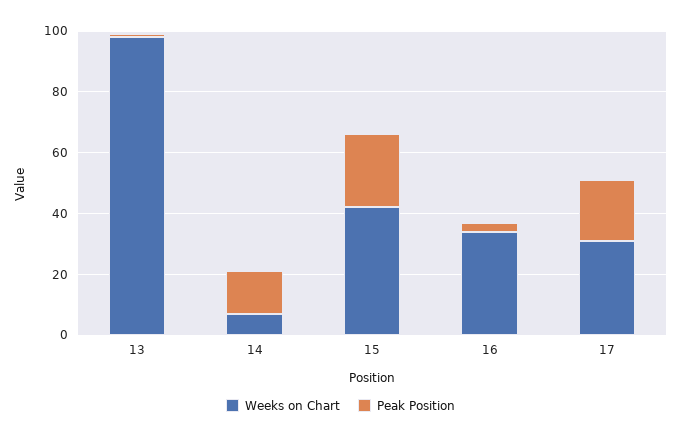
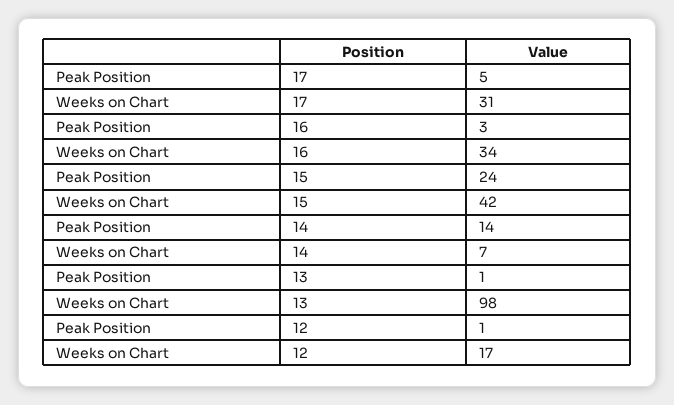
  {
    "Weeks on Chart": {
      "13": 98,
      "14": 7,
      "15": 42,
      "16": 34,
-     "17": 31
+     "17": 31,
+     "12": 17
    },
    "Peak Position": {
      "13": 1,
      "14": 14,
      "15": 24,
      "16": 3,
-     "17": 20
+     "17": 5,
+     "12": 1
    }
  }

